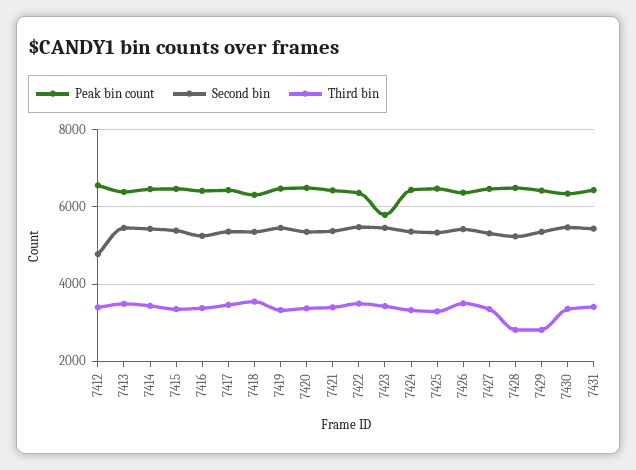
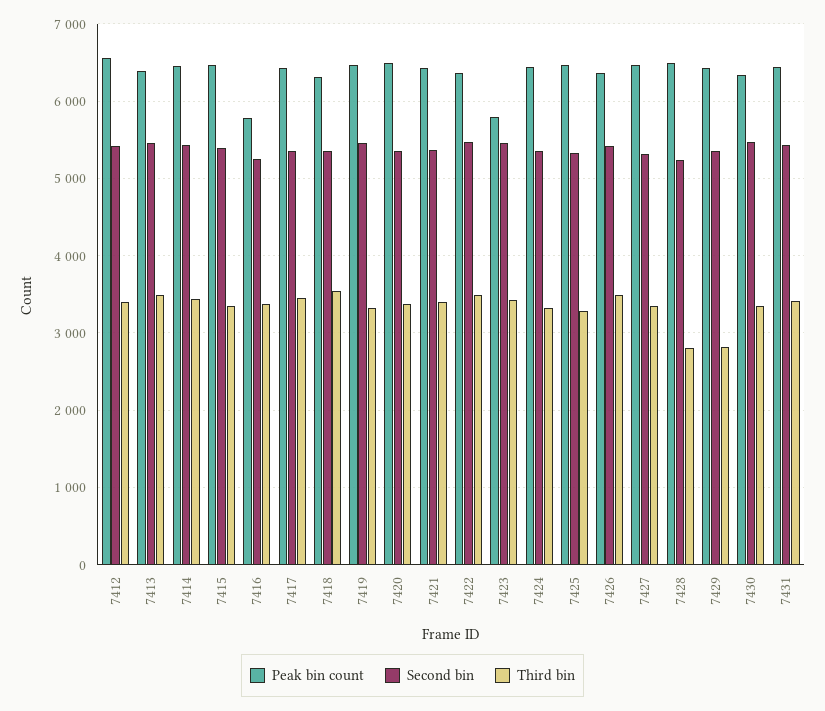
  {
    "Peak bin count": {
      "7412": 6600,
      "7413": 6400,
      "7414": 6500,
      "7415": 6500,
-     "7416": 6400,
+     "7416": 5800,
      "7417": 6400,
      "7418": 6300,
      "7419": 6500,
      "7420": 6500,
      "7421": 6400,
      "7422": 6400,
      "7423": 5800,
      "7424": 6400,
      "7425": 6500,
      "7426": 6400,
      "7427": 6500,
      "7428": 6500,
      "7429": 6400,
      "7430": 6300,
      "7431": 6400
    },
    "Second bin": {
-     "7412": 4800,
+     "7412": 5400,
      "7413": 5500,
      "7414": 5400,
      "7415": 5400,
      "7416": 5200,
      "7417": 5400,
      "7418": 5400,
      "7419": 5500,
      "7420": 5400,
      "7421": 5400,
      "7422": 5500,
      "7423": 5500,
      "7424": 5400,
      "7425": 5300,
      "7426": 5400,
      "7427": 5300,
      "7428": 5200,
      "7429": 5400,
      "7430": 5500,
      "7431": 5400
    },
    "Third bin": {
      "7412": 3400,
      "7413": 3500,
      "7414": 3400,
      "7415": 3300,
      "7416": 3400,
      "7417": 3500,
      "7418": 3500,
      "7419": 3300,
      "7420": 3400,
      "7421": 3400,
      "7422": 3500,
      "7423": 3400,
      "7424": 3300,
      "7425": 3300,
      "7426": 3500,
      "7427": 3400,
      "7428": 2800,
      "7429": 2800,
      "7430": 3400,
      "7431": 3400
    }
  }

